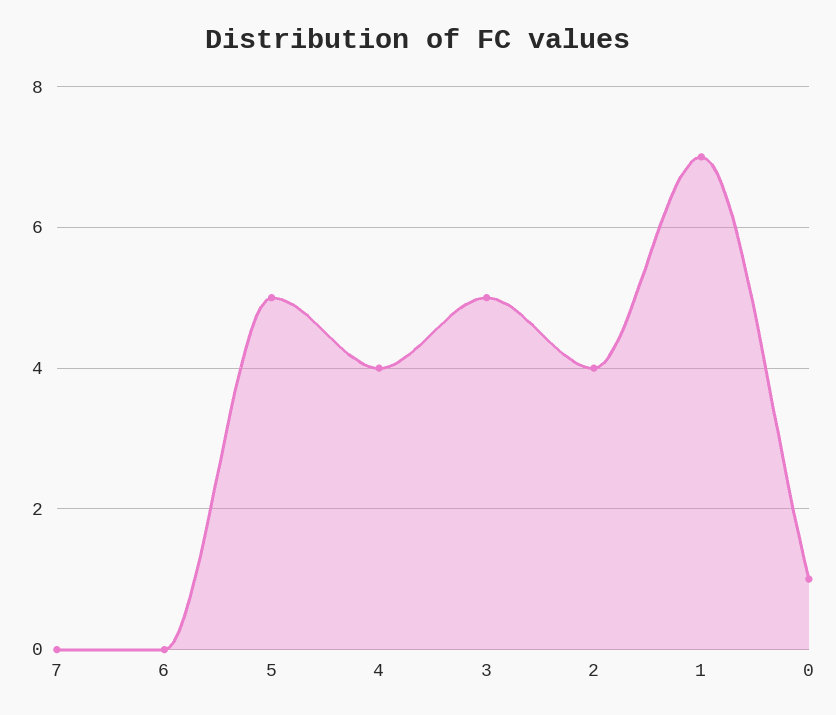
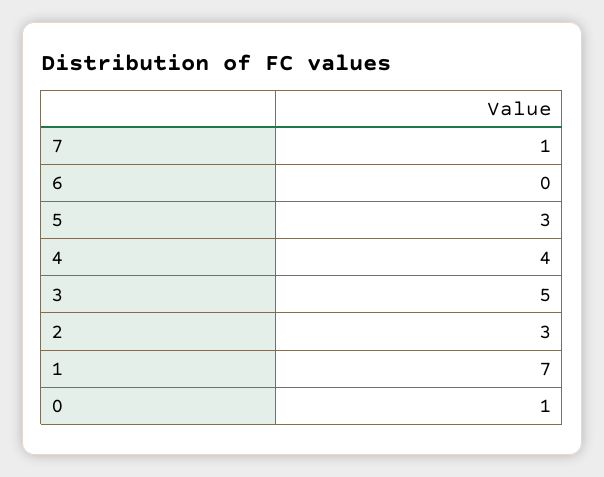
  {
-   "7": 0,
+   "7": 1,
    "6": 0,
-   "5": 5,
+   "5": 3,
    "4": 4,
    "3": 5,
-   "2": 4,
+   "2": 3,
    "1": 7,
    "0": 1
  }

